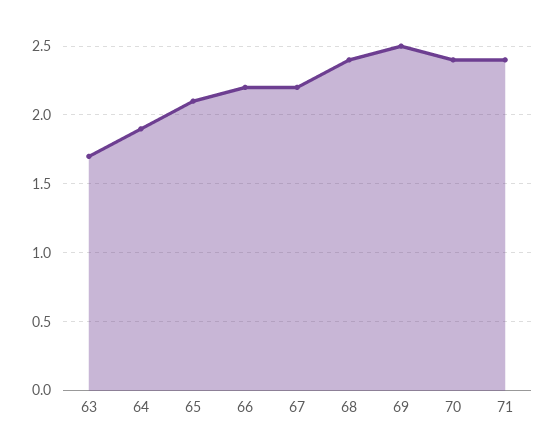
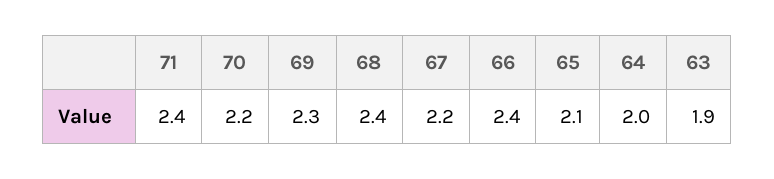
  {
-   "63": 1.7,
+   "63": 1.9,
-   "64": 1.9,
+   "64": 2,
    "65": 2.1,
-   "66": 2.2,
+   "66": 2.4,
    "67": 2.2,
    "68": 2.4,
-   "69": 2.5,
+   "69": 2.3,
-   "70": 2.4,
+   "70": 2.2,
    "71": 2.4
  }

